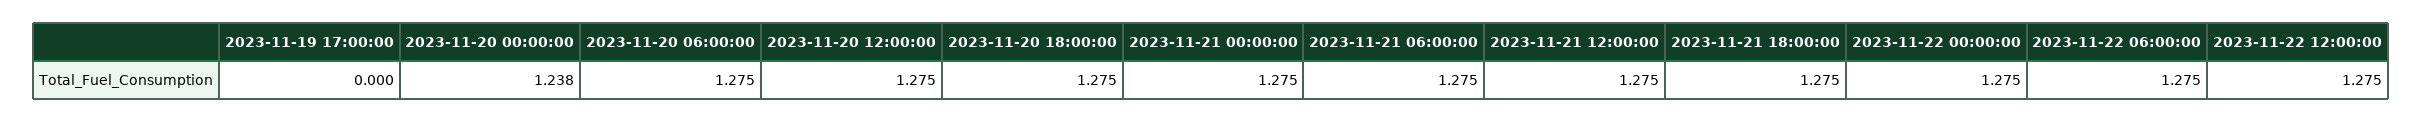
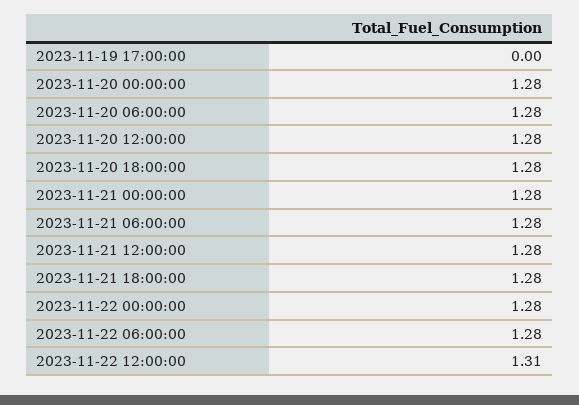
  {
    "2023-11-19 17:00:00": 0,
-   "2023-11-20 00:00:00": 1.238,
+   "2023-11-20 00:00:00": 1.28,
    "2023-11-20 06:00:00": 1.275,
    "2023-11-20 12:00:00": 1.275,
    "2023-11-20 18:00:00": 1.275,
    "2023-11-21 00:00:00": 1.275,
    "2023-11-21 06:00:00": 1.275,
    "2023-11-21 12:00:00": 1.275,
    "2023-11-21 18:00:00": 1.275,
    "2023-11-22 00:00:00": 1.275,
    "2023-11-22 06:00:00": 1.275,
-   "2023-11-22 12:00:00": 1.275
+   "2023-11-22 12:00:00": 1.31
  }

